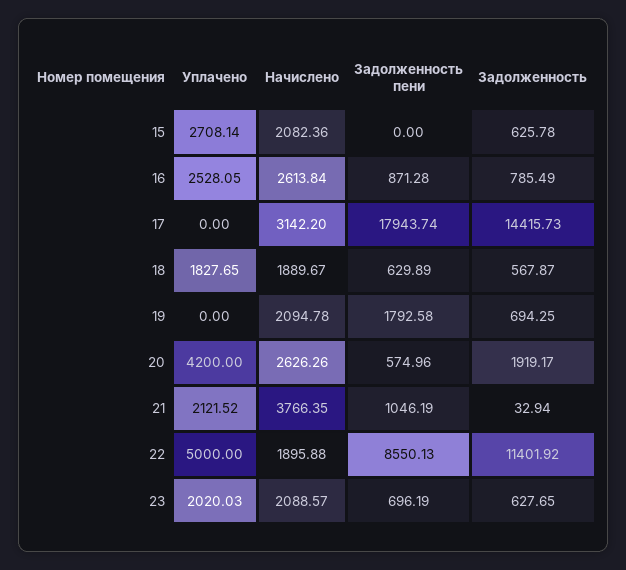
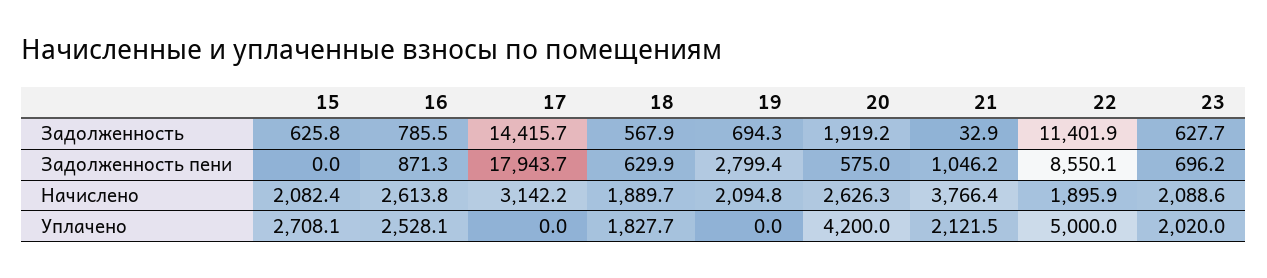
  {
    "Уплачено": {
      "15": 2708.14,
      "16": 2528.05,
      "17": 0,
      "18": 1827.65,
      "19": 0,
      "20": 4200,
      "21": 2121.52,
      "22": 5000,
      "23": 2020.03
    },
    "Начислено": {
      "15": 2082.36,
      "16": 2613.84,
      "17": 3142.2,
      "18": 1889.67,
      "19": 2094.78,
      "20": 2626.26,
      "21": 3766.35,
      "22": 1895.88,
      "23": 2088.57
    },
    "Задолженность пени": {
      "15": 0,
      "16": 871.28,
      "17": 17943.74,
      "18": 629.89,
-     "19": 1792.58,
+     "19": 2799.4,
      "20": 574.96,
      "21": 1046.19,
      "22": 8550.13,
      "23": 696.19
    },
    "Задолженность": {
      "15": 625.78,
      "16": 785.49,
      "17": 14415.73,
      "18": 567.87,
      "19": 694.25,
      "20": 1919.17,
      "21": 32.94,
      "22": 11401.92,
      "23": 627.65
    }
  }

